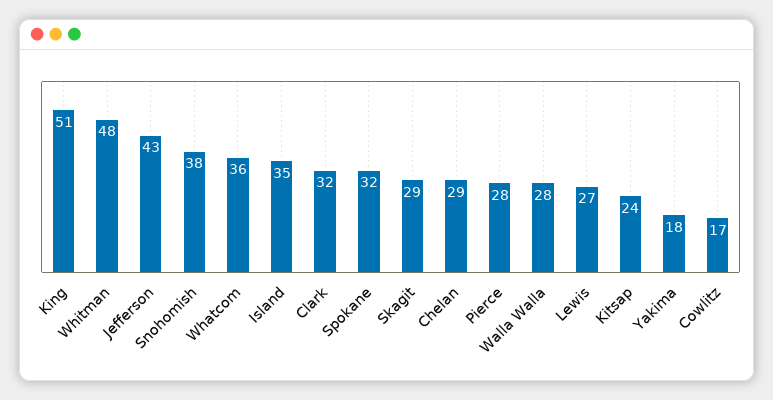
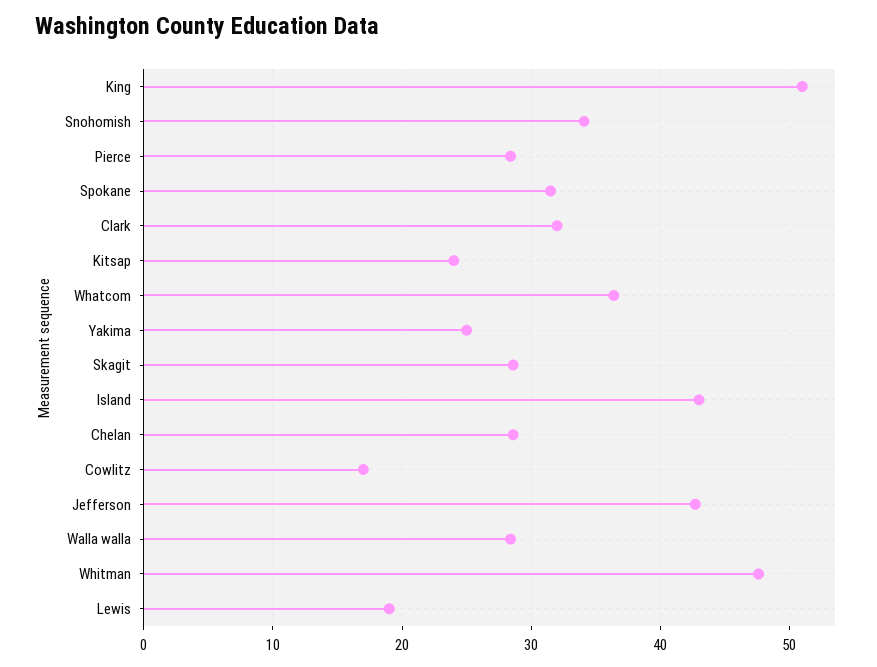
  {
    "King": 51,
    "Whitman": 48,
    "Jefferson": 43,
-   "Snohomish": 38,
+   "Snohomish": 34,
    "Whatcom": 36,
-   "Island": 35,
+   "Island": 43,
    "Clark": 32,
    "Spokane": 32,
    "Skagit": 29,
    "Chelan": 29,
    "Pierce": 28,
    "Walla Walla": 28,
-   "Lewis": 27,
+   "Lewis": 19,
    "Kitsap": 24,
-   "Yakima": 18,
+   "Yakima": 25,
    "Cowlitz": 17
  }

